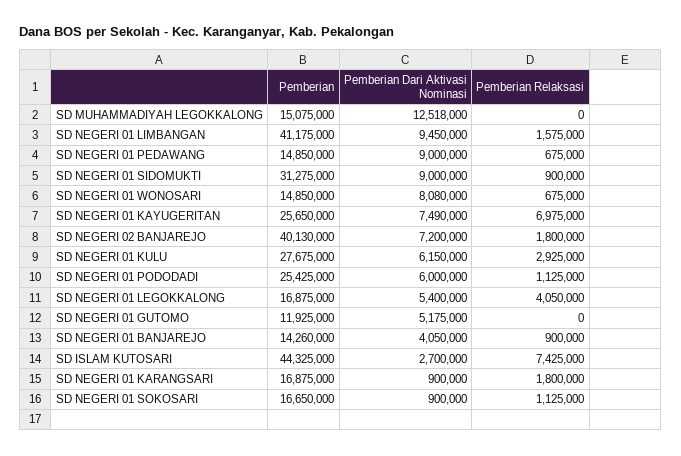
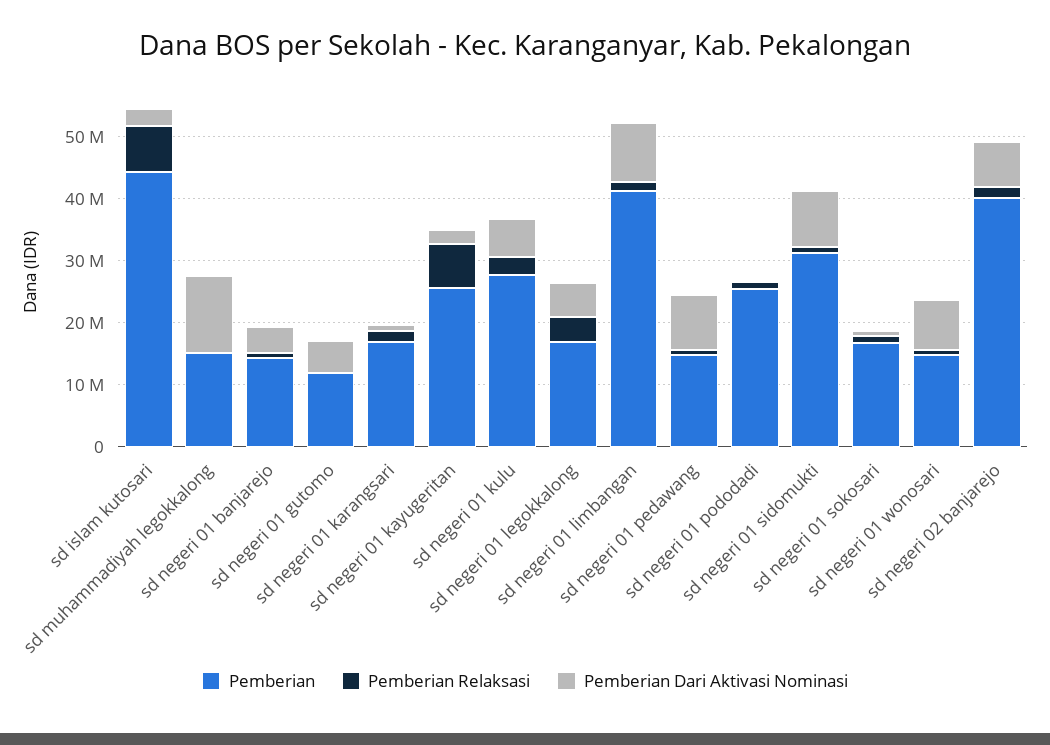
  {
    "Pemberian": {
      "SD MUHAMMADIYAH LEGOKKALONG": 15075000,
      "SD NEGERI 01 LIMBANGAN": 41175000,
      "SD NEGERI 01 PEDAWANG": 14850000,
      "SD NEGERI 01 SIDOMUKTI": 31275000,
      "SD NEGERI 01 WONOSARI": 14850000,
      "SD NEGERI 01 KAYUGERITAN": 25650000,
      "SD NEGERI 02 BANJAREJO": 40130000,
      "SD NEGERI 01 KULU": 27675000,
      "SD NEGERI 01 PODODADI": 25425000,
      "SD NEGERI 01 LEGOKKALONG": 16875000,
      "SD NEGERI 01 GUTOMO": 11925000,
      "SD NEGERI 01 BANJAREJO": 14260000,
      "SD ISLAM KUTOSARI": 44325000,
      "SD NEGERI 01 KARANGSARI": 16875000,
      "SD NEGERI 01 SOKOSARI": 16650000
    },
    "Pemberian Dari Aktivasi Nominasi": {
      "SD MUHAMMADIYAH LEGOKKALONG": 12518000,
      "SD NEGERI 01 LIMBANGAN": 9450000,
      "SD NEGERI 01 PEDAWANG": 9000000,
      "SD NEGERI 01 SIDOMUKTI": 9000000,
      "SD NEGERI 01 WONOSARI": 8080000,
-     "SD NEGERI 01 KAYUGERITAN": 7490000,
+     "SD NEGERI 01 KAYUGERITAN": 2000000,
      "SD NEGERI 02 BANJAREJO": 7200000,
      "SD NEGERI 01 KULU": 6150000,
-     "SD NEGERI 01 PODODADI": 6000000,
+     "SD NEGERI 01 PODODADI": 0,
      "SD NEGERI 01 LEGOKKALONG": 5400000,
      "SD NEGERI 01 GUTOMO": 5175000,
      "SD NEGERI 01 BANJAREJO": 4050000,
      "SD ISLAM KUTOSARI": 2700000,
      "SD NEGERI 01 KARANGSARI": 900000,
      "SD NEGERI 01 SOKOSARI": 900000
    },
    "Pemberian Relaksasi": {
      "SD MUHAMMADIYAH LEGOKKALONG": 0,
      "SD NEGERI 01 LIMBANGAN": 1575000,
      "SD NEGERI 01 PEDAWANG": 675000,
      "SD NEGERI 01 SIDOMUKTI": 900000,
      "SD NEGERI 01 WONOSARI": 675000,
      "SD NEGERI 01 KAYUGERITAN": 6975000,
      "SD NEGERI 02 BANJAREJO": 1800000,
      "SD NEGERI 01 KULU": 2925000,
      "SD NEGERI 01 PODODADI": 1125000,
      "SD NEGERI 01 LEGOKKALONG": 4050000,
      "SD NEGERI 01 GUTOMO": 0,
      "SD NEGERI 01 BANJAREJO": 900000,
      "SD ISLAM KUTOSARI": 7425000,
      "SD NEGERI 01 KARANGSARI": 1800000,
      "SD NEGERI 01 SOKOSARI": 1125000
    }
  }

